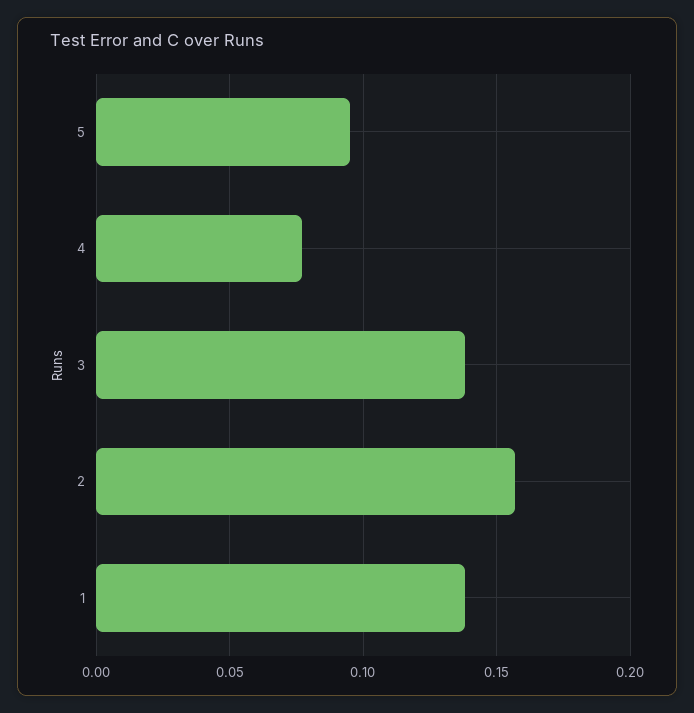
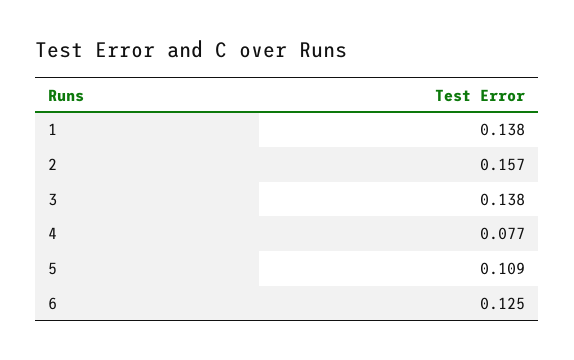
  {
-   "5": 0.095,
+   "5": 0.109,
    "4": 0.077,
    "3": 0.138,
    "2": 0.157,
-   "1": 0.138
+   "1": 0.138,
+   "6": 0.125
  }

